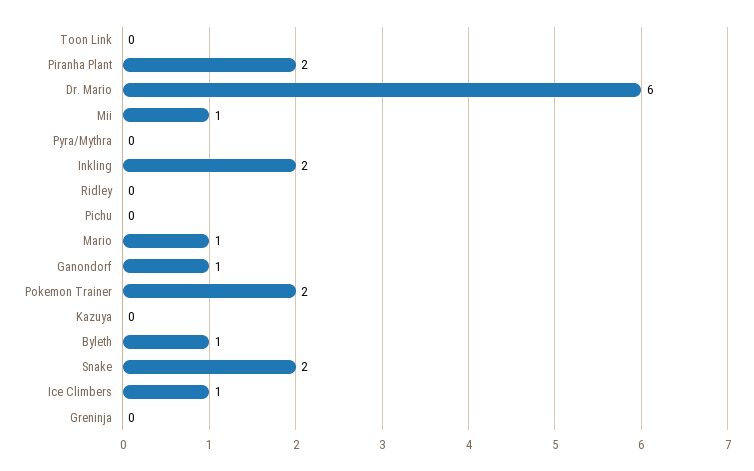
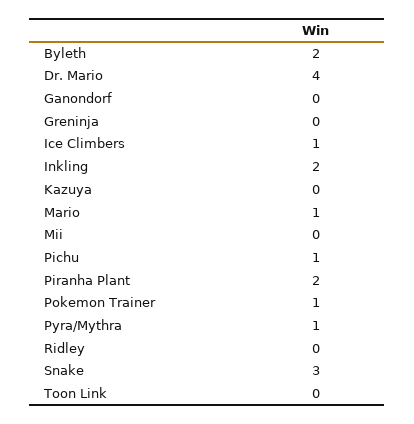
  {
    "Toon Link": 0,
    "Piranha Plant": 2,
-   "Dr. Mario": 6,
+   "Dr. Mario": 4,
-   "Mii": 1,
+   "Mii": 0,
-   "Pyra/Mythra": 0,
+   "Pyra/Mythra": 1,
    "Inkling": 2,
    "Ridley": 0,
-   "Pichu": 0,
+   "Pichu": 1,
    "Mario": 1,
-   "Ganondorf": 1,
+   "Ganondorf": 0,
-   "Pokemon Trainer": 2,
+   "Pokemon Trainer": 1,
    "Kazuya": 0,
-   "Byleth": 1,
+   "Byleth": 2,
-   "Snake": 2,
+   "Snake": 3,
    "Ice Climbers": 1,
    "Greninja": 0
  }

